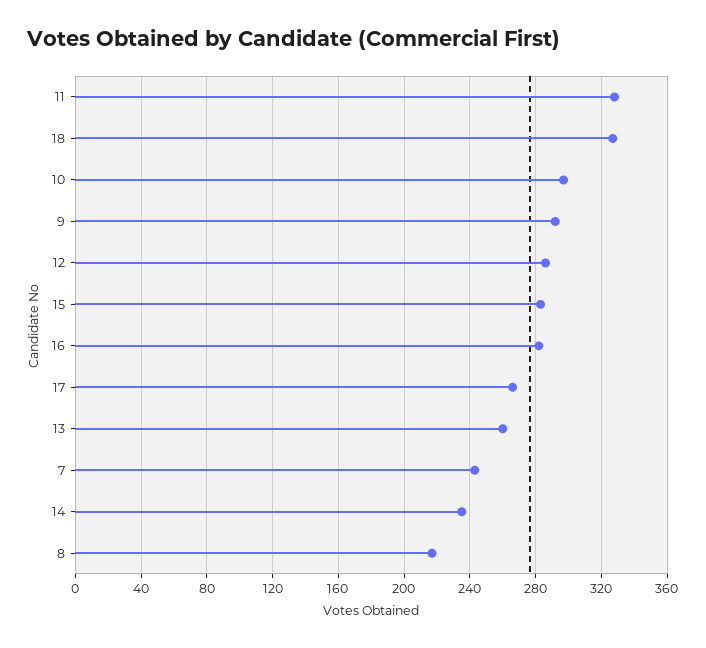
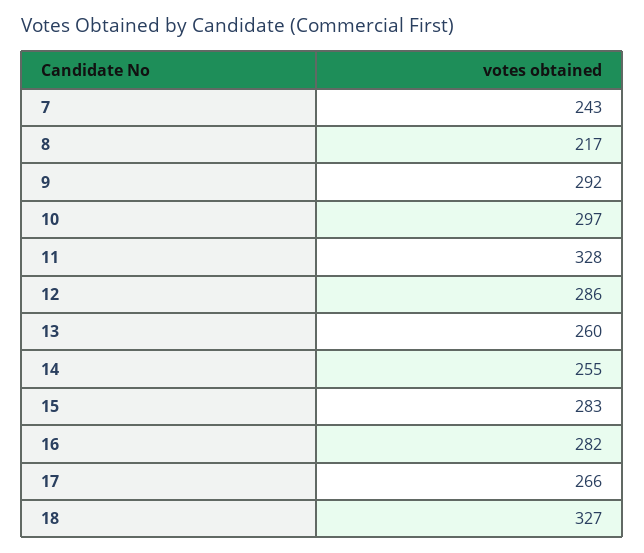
  {
    "11": 328,
    "18": 327,
    "10": 297,
    "9": 292,
    "12": 286,
    "15": 283,
    "16": 282,
    "17": 266,
    "13": 260,
    "7": 243,
-   "14": 235,
+   "14": 255,
    "8": 217
  }

